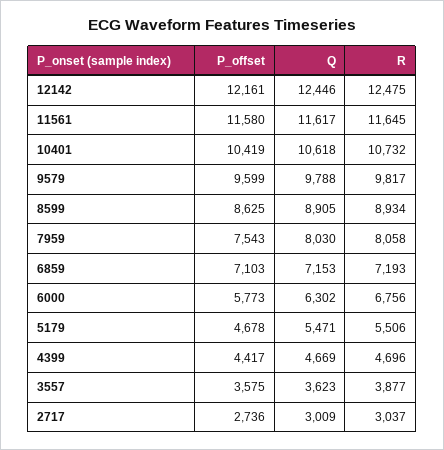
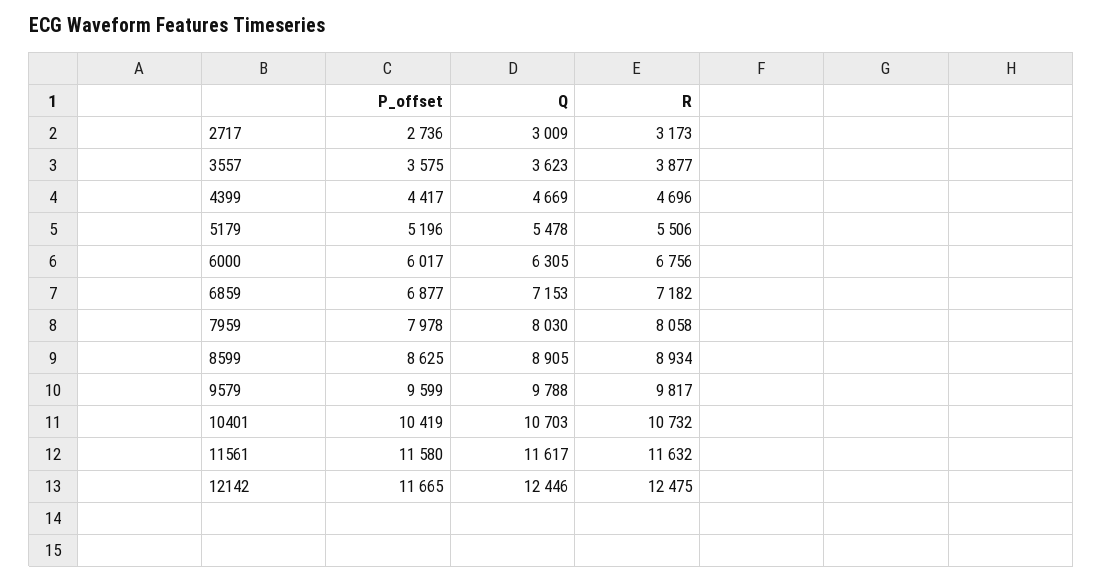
  {
    "P_offset": {
-     "12142": 12161,
+     "12142": 11665,
      "11561": 11580,
      "10401": 10419,
      "9579": 9599,
      "8599": 8625,
-     "7959": 7543,
+     "7959": 7978,
-     "6859": 7103,
+     "6859": 6877,
-     "6000": 5773,
+     "6000": 6017,
-     "5179": 4678,
+     "5179": 5196,
      "4399": 4417,
      "3557": 3575,
      "2717": 2736
    },
    "Q": {
      "12142": 12446,
      "11561": 11617,
-     "10401": 10618,
+     "10401": 10703,
      "9579": 9788,
      "8599": 8905,
      "7959": 8030,
      "6859": 7153,
-     "6000": 6302,
+     "6000": 6305,
-     "5179": 5471,
+     "5179": 5478,
      "4399": 4669,
      "3557": 3623,
      "2717": 3009
    },
    "R": {
      "12142": 12475,
-     "11561": 11645,
+     "11561": 11632,
      "10401": 10732,
      "9579": 9817,
      "8599": 8934,
      "7959": 8058,
-     "6859": 7193,
+     "6859": 7182,
      "6000": 6756,
      "5179": 5506,
      "4399": 4696,
      "3557": 3877,
-     "2717": 3037
+     "2717": 3173
    }
  }

